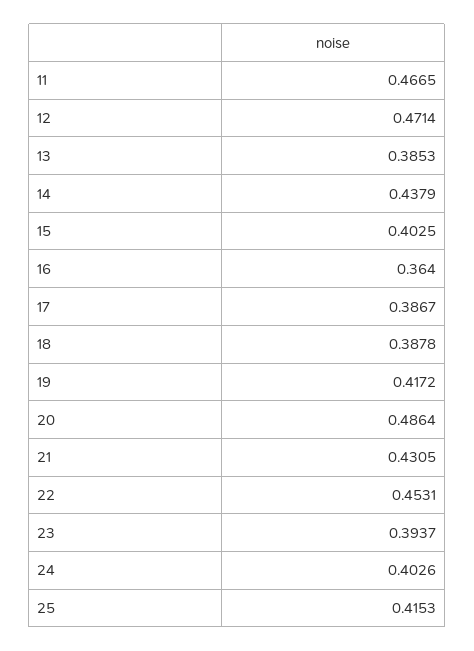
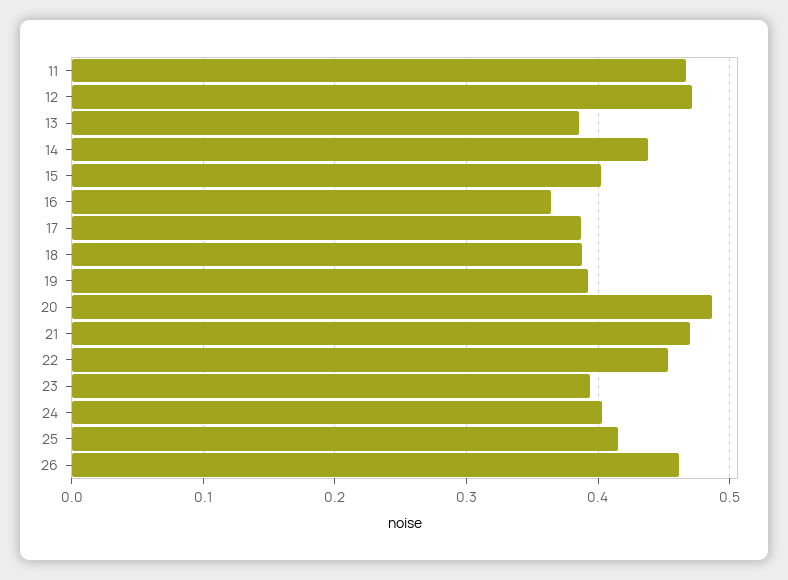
  {
    "11": 0.4665,
    "12": 0.4714,
    "13": 0.3853,
    "14": 0.4379,
    "15": 0.4025,
    "16": 0.364,
    "17": 0.3867,
    "18": 0.3878,
-   "19": 0.4172,
+   "19": 0.39,
    "20": 0.4864,
-   "21": 0.4305,
+   "21": 0.47,
    "22": 0.4531,
    "23": 0.3937,
    "24": 0.4026,
-   "25": 0.4153
+   "25": 0.4153,
+   "26": 0.46
  }

